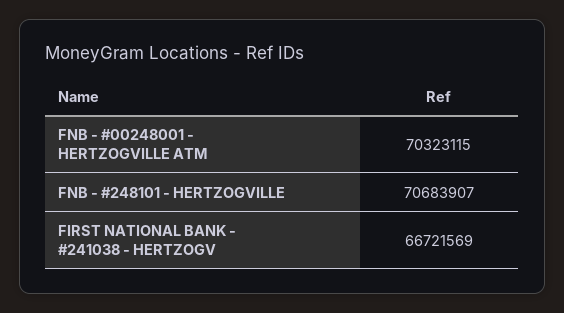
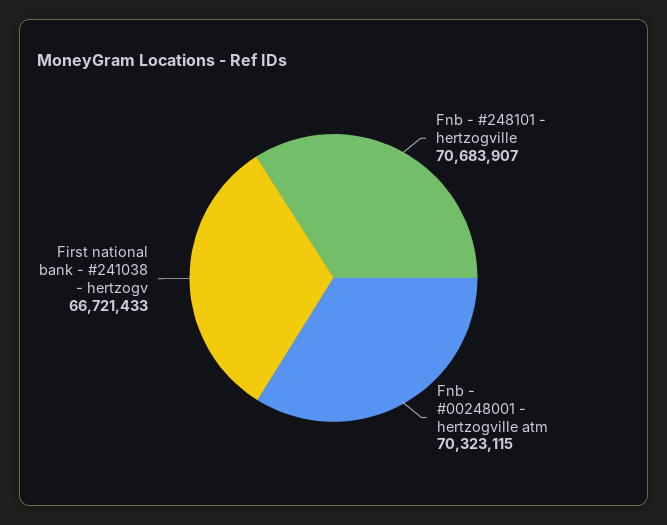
  {
    "FNB - #00248001 - HERTZOGVILLE ATM": 70323115,
    "FNB - #248101 - HERTZOGVILLE": 70683907,
-   "FIRST NATIONAL BANK - #241038 - HERTZOGV": 66721569
+   "FIRST NATIONAL BANK - #241038 - HERTZOGV": 66721433
  }

